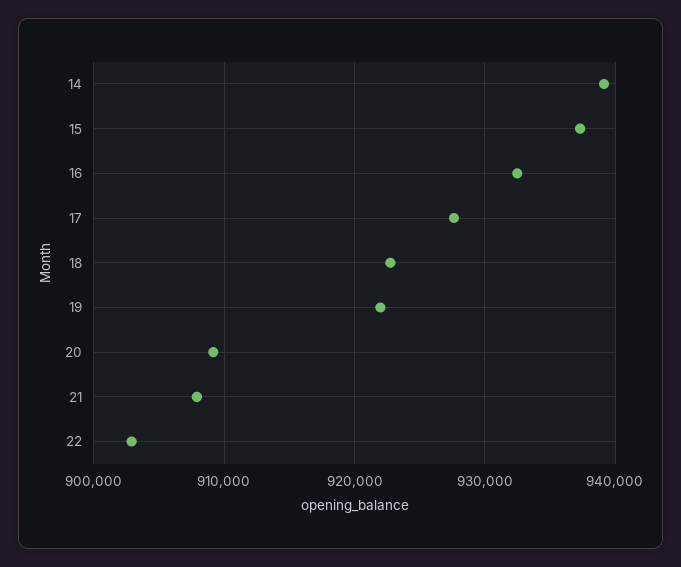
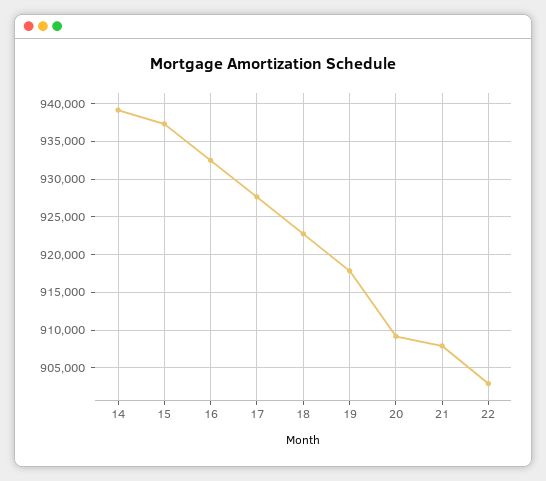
  {
    "14": 939000,
    "15": 937000,
    "16": 932000,
    "17": 928000,
    "18": 923000,
-   "19": 922000,
+   "19": 918000,
    "20": 909000,
    "21": 908000,
    "22": 903000
  }

